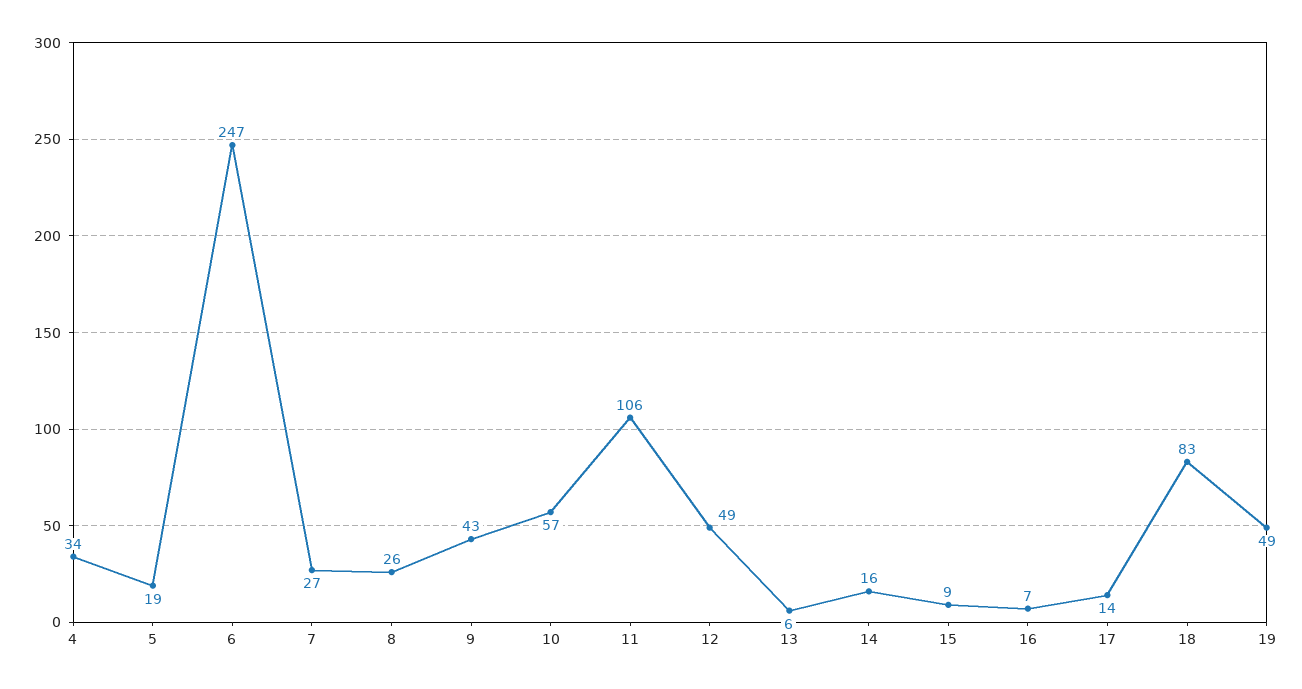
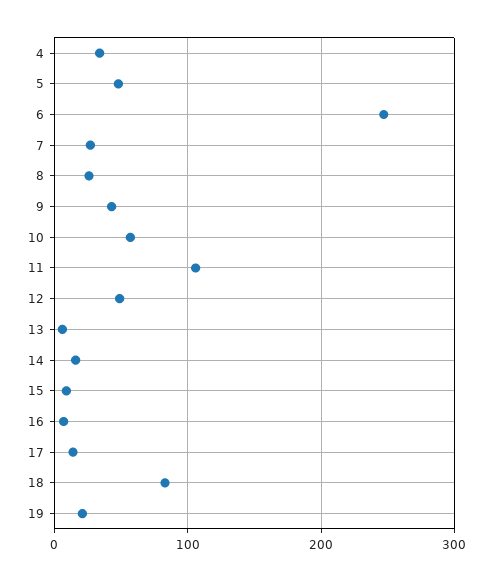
  {
    "4": 34,
-   "5": 19,
+   "5": 50,
    "6": 247,
    "7": 27,
    "8": 26,
    "9": 43,
    "10": 57,
    "11": 106,
    "12": 49,
    "13": 6,
    "14": 16,
    "15": 9,
    "16": 7,
    "17": 14,
    "18": 83,
-   "19": 49
+   "19": 20
  }

